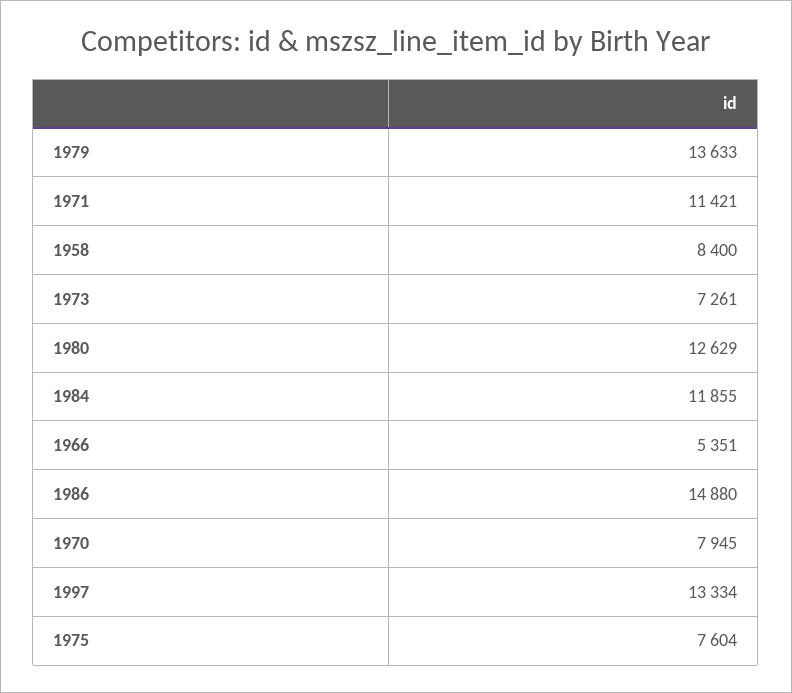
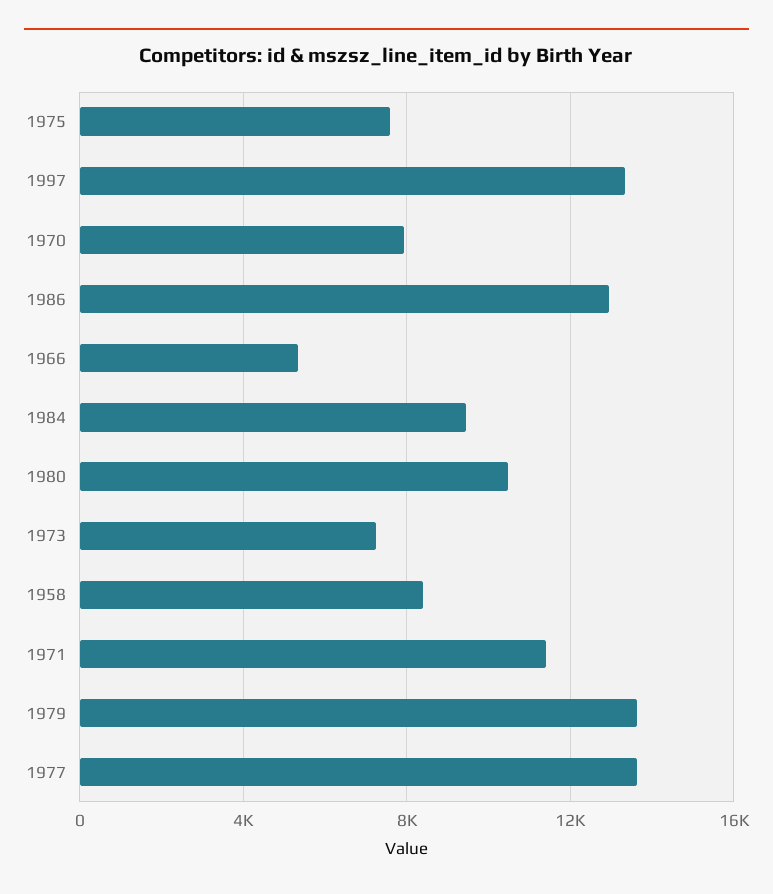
  {
    "1979": 13633,
    "1971": 11421,
    "1958": 8400,
    "1973": 7261,
-   "1980": 12629,
+   "1980": 10500,
-   "1984": 11855,
+   "1984": 9500,
    "1966": 5351,
-   "1986": 14880,
+   "1986": 13000,
    "1970": 7945,
    "1997": 13334,
-   "1975": 7604
+   "1975": 7604,
+   "1977": 13500
  }

